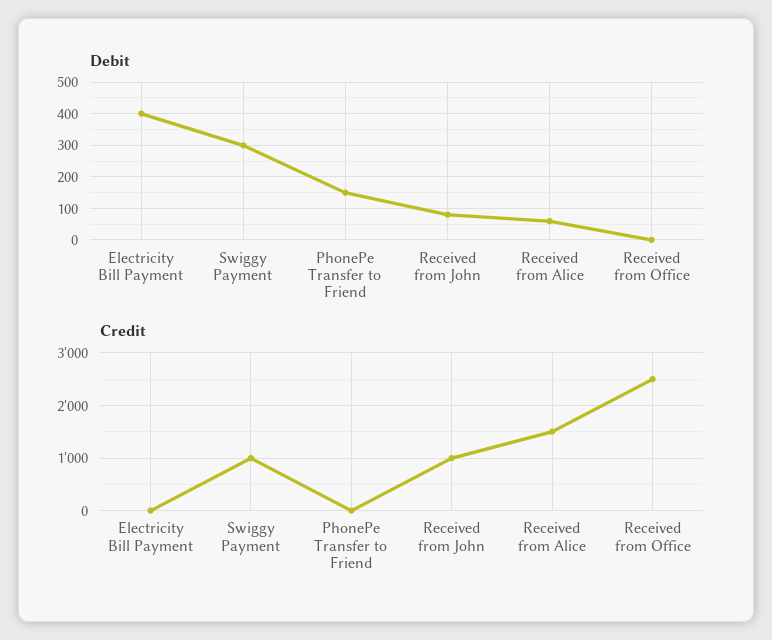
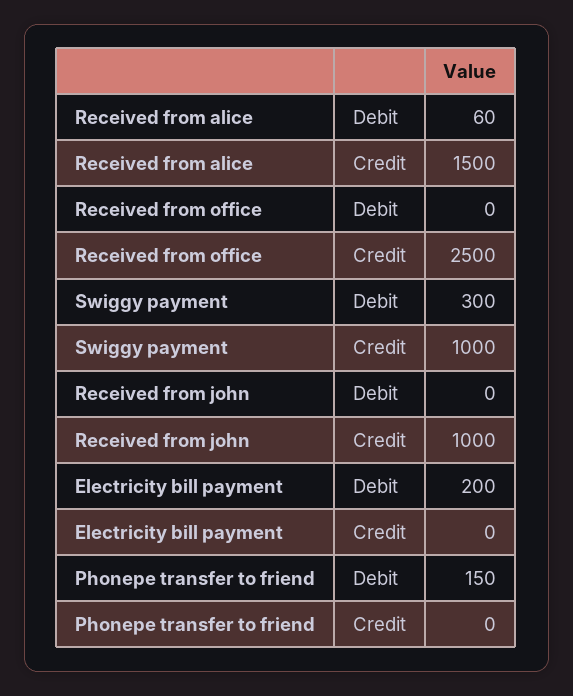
  {
    "Debit": {
-     "Electricity Bill Payment": 400,
+     "Electricity Bill Payment": 200,
      "Swiggy Payment": 300,
      "PhonePe Transfer to Friend": 150,
-     "Received from John": 80,
+     "Received from John": 0,
      "Received from Alice": 60,
      "Received from Office": 0
    },
    "Credit": {
      "Electricity Bill Payment": 0,
      "Swiggy Payment": 1000,
      "PhonePe Transfer to Friend": 0,
      "Received from John": 1000,
      "Received from Alice": 1500,
      "Received from Office": 2500
    }
  }

